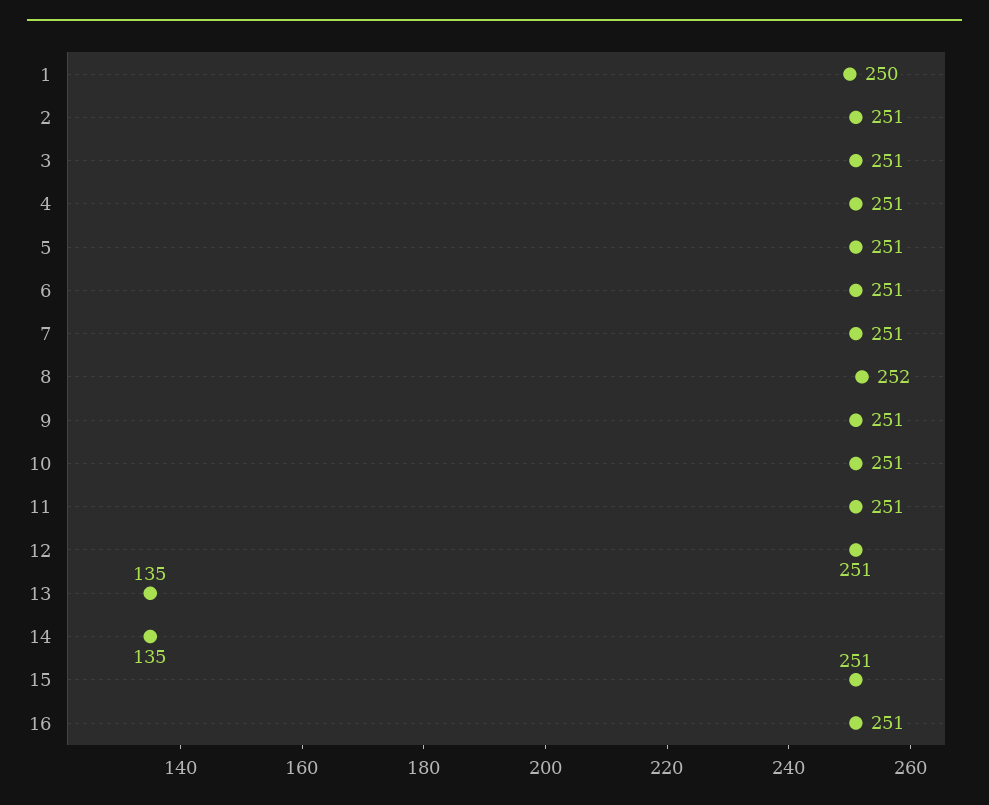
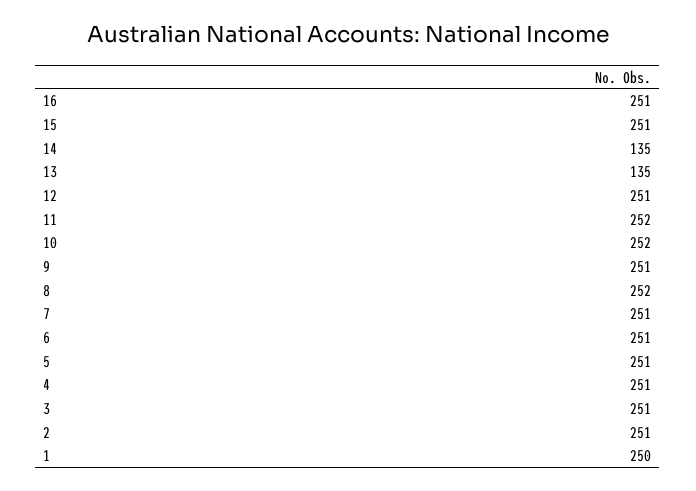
  {
    "1": 250,
    "2": 251,
    "3": 251,
    "4": 251,
    "5": 251,
    "6": 251,
    "7": 251,
    "8": 252,
    "9": 251,
-   "10": 251,
+   "10": 252,
-   "11": 251,
+   "11": 252,
    "12": 251,
    "13": 135,
    "14": 135,
    "15": 251,
    "16": 251
  }

